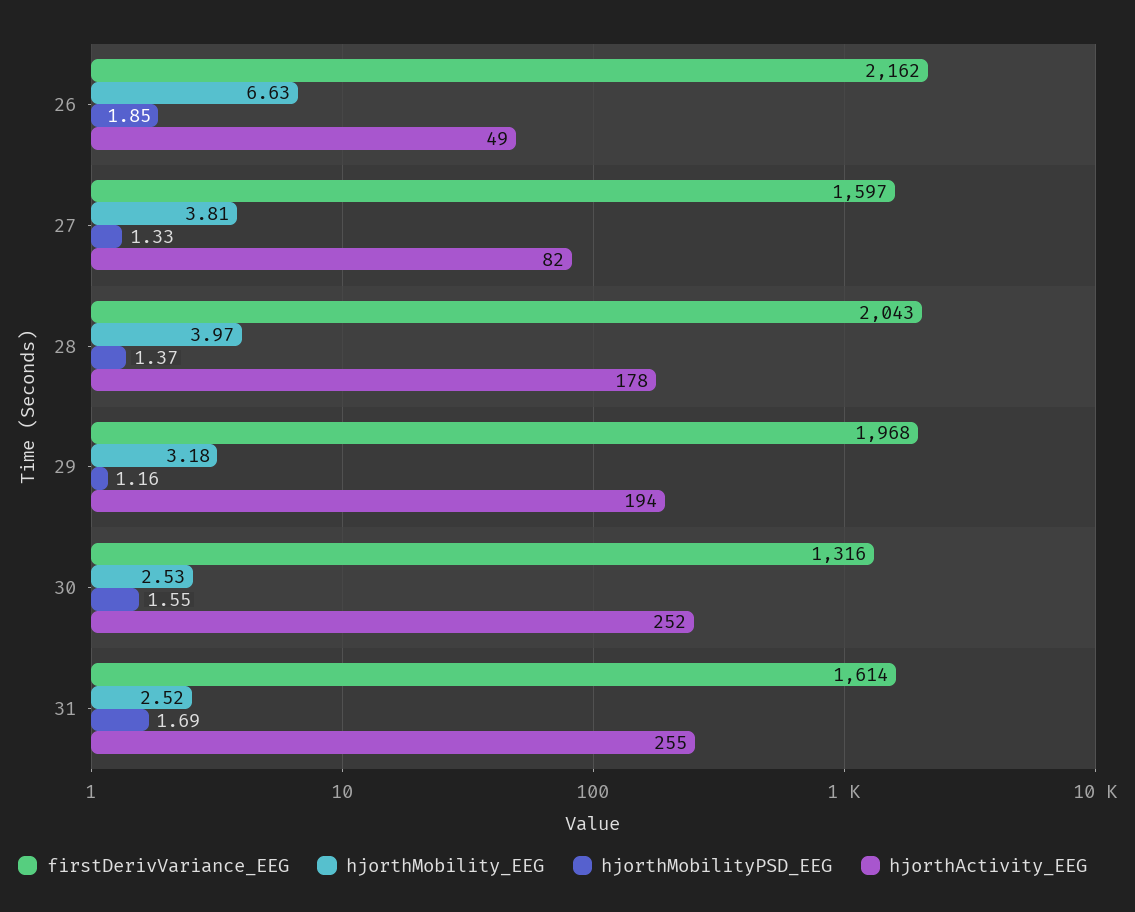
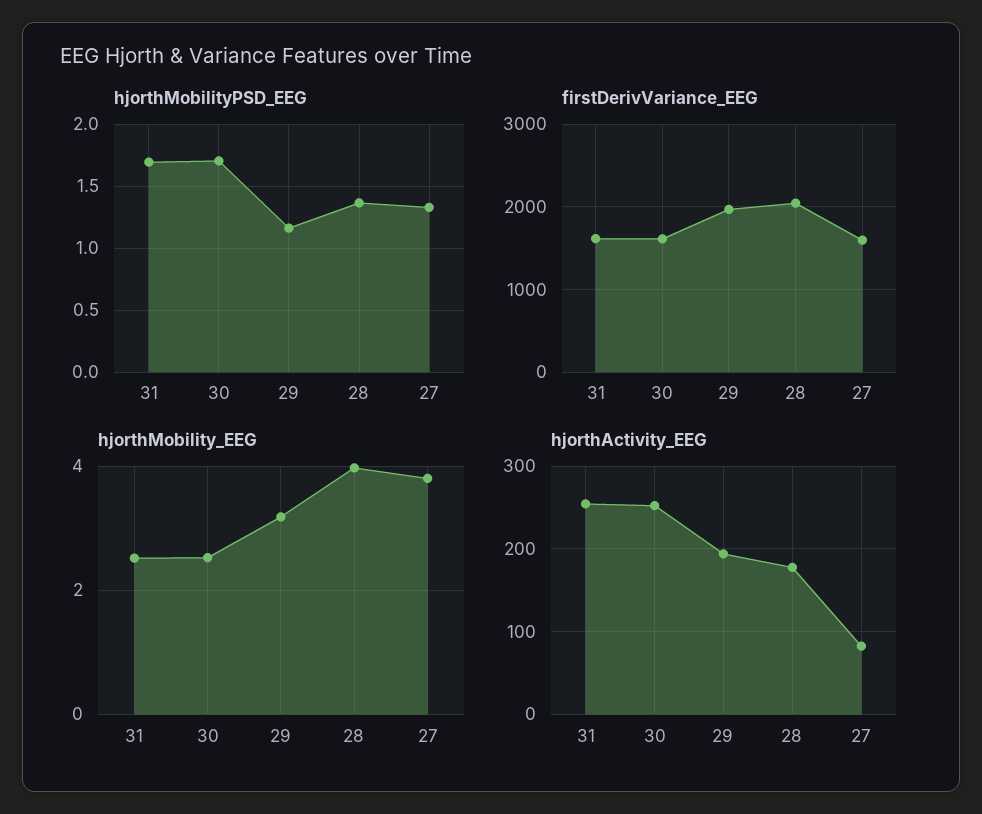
  {
    "firstDerivVariance_EEG": {
-     "26": 2162,
      "27": 1597,
      "28": 2043,
      "29": 1968,
-     "30": 1316,
+     "30": 1600,
      "31": 1614
    },
    "hjorthMobility_EEG": {
-     "26": 6.63,
      "27": 3.81,
      "28": 3.97,
      "29": 3.18,
      "30": 2.53,
      "31": 2.52
    },
    "hjorthMobilityPSD_EEG": {
-     "26": 1.85,
      "27": 1.33,
      "28": 1.37,
      "29": 1.16,
-     "30": 1.55,
+     "30": 1.7,
      "31": 1.69
    },
    "hjorthActivity_EEG": {
-     "26": 49,
      "27": 82,
      "28": 178,
      "29": 194,
      "30": 252,
      "31": 255
    }
  }

